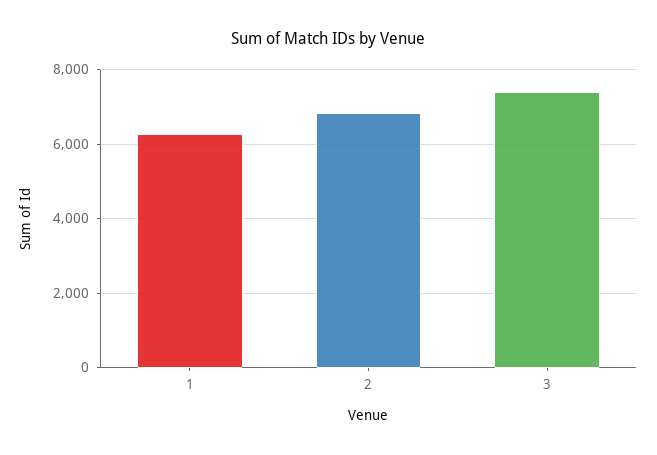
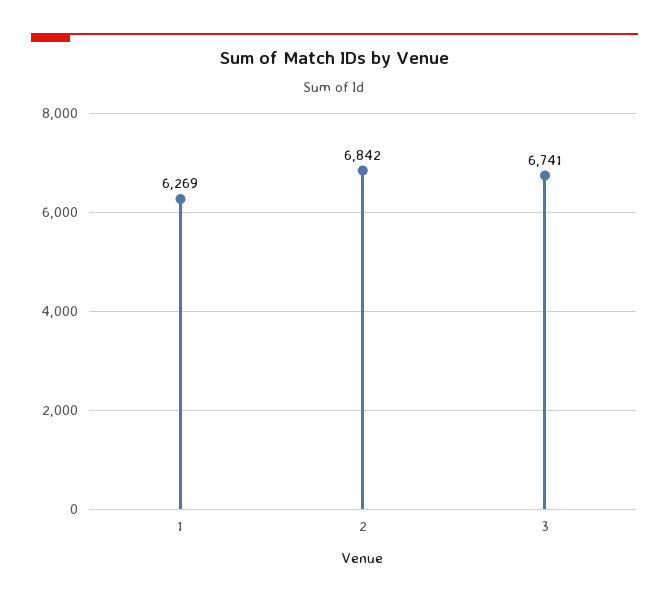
  {
    "1": 6269,
    "2": 6842,
-   "3": 7400
+   "3": 6741
  }

